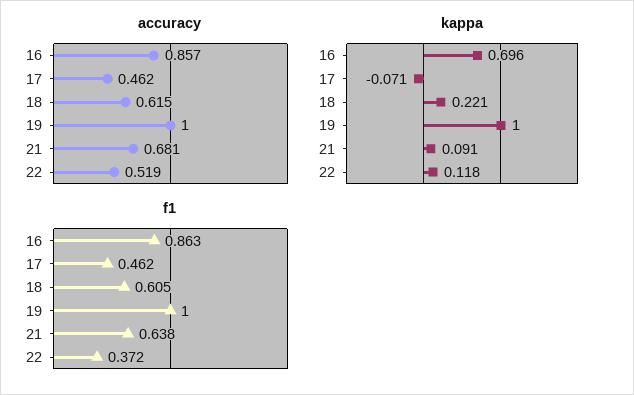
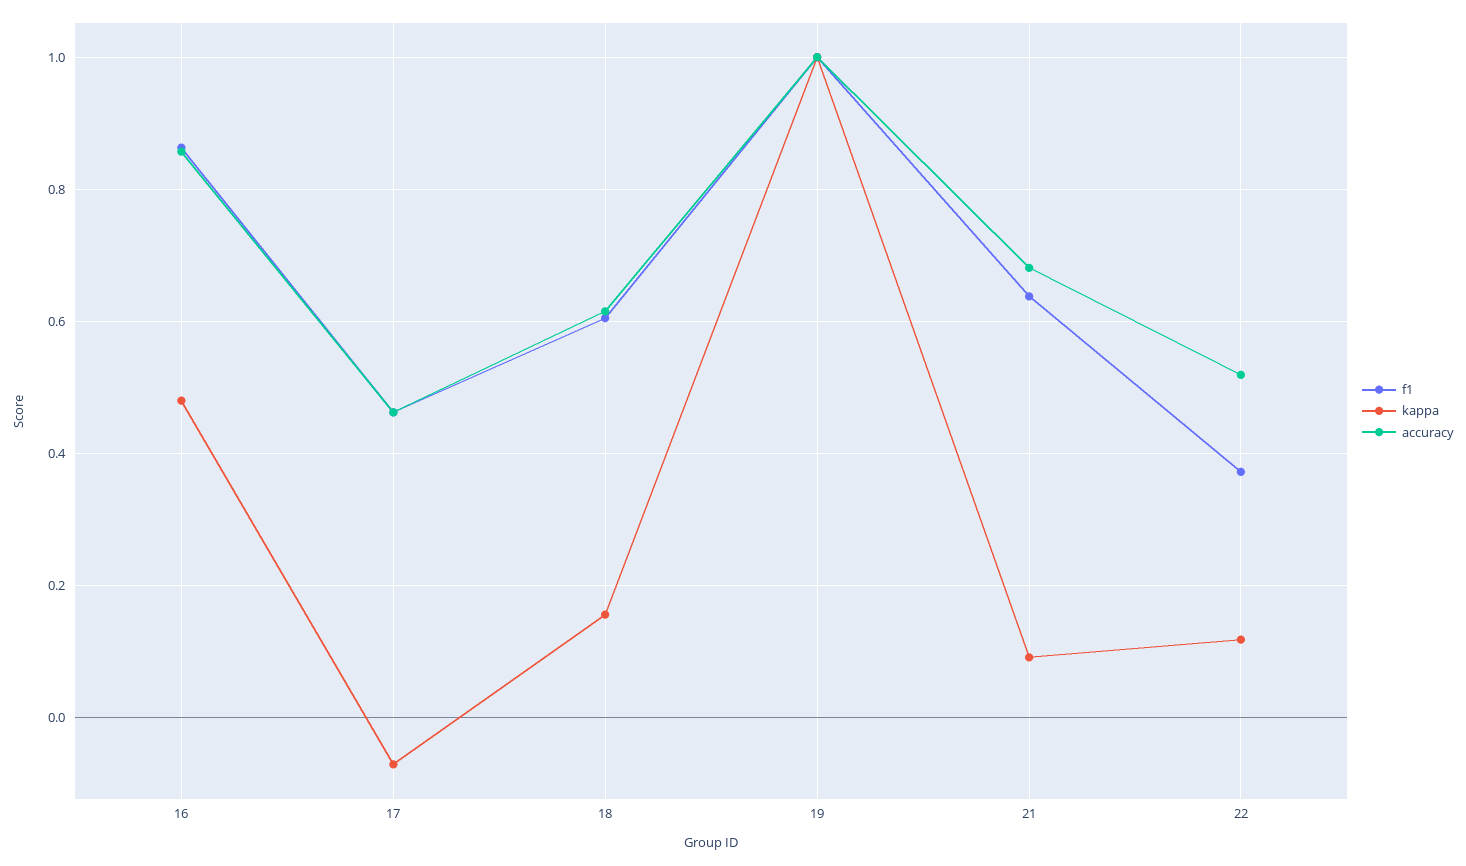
  {
    "accuracy": {
      "16": 0.857,
      "17": 0.462,
      "18": 0.615,
      "19": 1,
      "21": 0.681,
      "22": 0.519
    },
    "kappa": {
-     "16": 0.696,
+     "16": 0.48,
      "17": -0.071,
-     "18": 0.221,
+     "18": 0.16,
      "19": 1,
      "21": 0.091,
      "22": 0.118
    },
    "f1": {
      "16": 0.863,
      "17": 0.462,
      "18": 0.605,
      "19": 1,
      "21": 0.638,
      "22": 0.372
    }
  }

